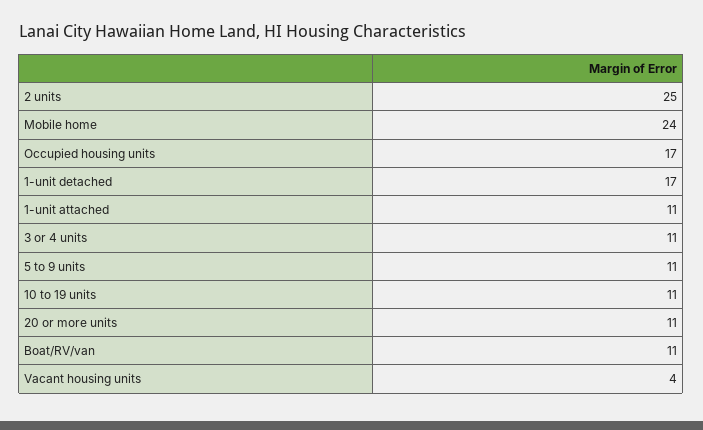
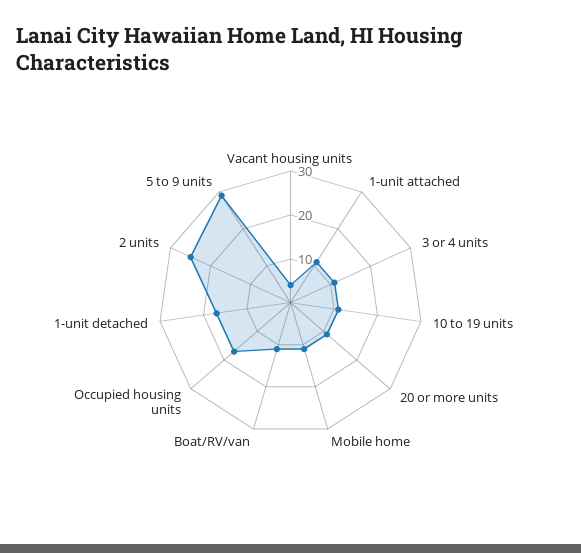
  {
    "2 units": 25,
-   "Mobile home": 24,
+   "Mobile home": 10,
    "Occupied housing units": 17,
    "1-unit detached": 17,
    "1-unit attached": 11,
    "3 or 4 units": 11,
-   "5 to 9 units": 11,
+   "5 to 9 units": 30,
    "10 to 19 units": 11,
    "20 or more units": 11,
    "Boat/RV/van": 11,
    "Vacant housing units": 4
  }

